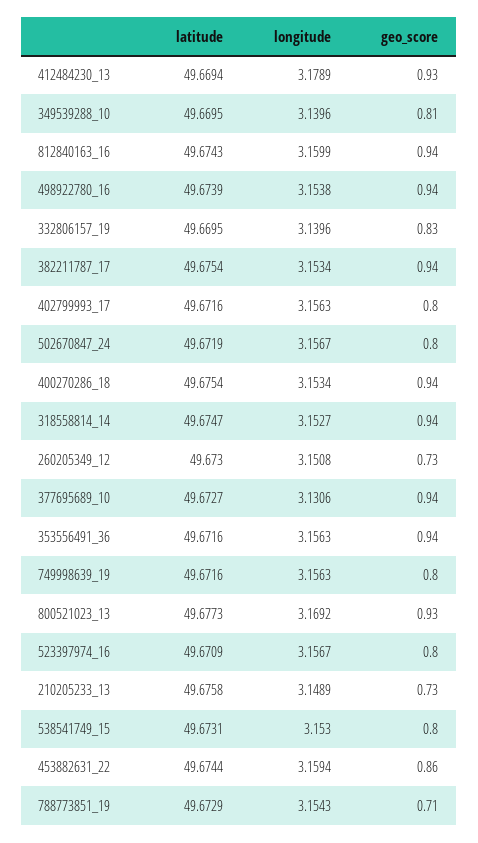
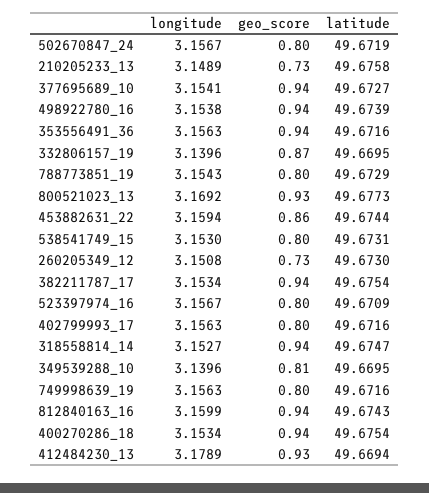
  {
    "latitude": {
      "412484230_13": 49.6694,
      "349539288_10": 49.6695,
      "812840163_16": 49.6743,
      "498922780_16": 49.6739,
      "332806157_19": 49.6695,
      "382211787_17": 49.6754,
      "402799993_17": 49.6716,
      "502670847_24": 49.6719,
      "400270286_18": 49.6754,
      "318558814_14": 49.6747,
      "260205349_12": 49.673,
      "377695689_10": 49.6727,
      "353556491_36": 49.6716,
      "749998639_19": 49.6716,
      "800521023_13": 49.6773,
      "523397974_16": 49.6709,
      "210205233_13": 49.6758,
      "538541749_15": 49.6731,
      "453882631_22": 49.6744,
      "788773851_19": 49.6729
    },
    "longitude": {
      "412484230_13": 3.1789,
      "349539288_10": 3.1396,
      "812840163_16": 3.1599,
      "498922780_16": 3.1538,
      "332806157_19": 3.1396,
      "382211787_17": 3.1534,
      "402799993_17": 3.1563,
      "502670847_24": 3.1567,
      "400270286_18": 3.1534,
      "318558814_14": 3.1527,
      "260205349_12": 3.1508,
-     "377695689_10": 3.1306,
+     "377695689_10": 3.1541,
      "353556491_36": 3.1563,
      "749998639_19": 3.1563,
      "800521023_13": 3.1692,
      "523397974_16": 3.1567,
      "210205233_13": 3.1489,
      "538541749_15": 3.153,
      "453882631_22": 3.1594,
      "788773851_19": 3.1543
    },
    "geo_score": {
      "412484230_13": 0.93,
      "349539288_10": 0.81,
      "812840163_16": 0.94,
      "498922780_16": 0.94,
-     "332806157_19": 0.83,
+     "332806157_19": 0.87,
      "382211787_17": 0.94,
      "402799993_17": 0.8,
      "502670847_24": 0.8,
      "400270286_18": 0.94,
      "318558814_14": 0.94,
      "260205349_12": 0.73,
      "377695689_10": 0.94,
      "353556491_36": 0.94,
      "749998639_19": 0.8,
      "800521023_13": 0.93,
      "523397974_16": 0.8,
      "210205233_13": 0.73,
      "538541749_15": 0.8,
      "453882631_22": 0.86,
-     "788773851_19": 0.71
+     "788773851_19": 0.8
    }
  }

